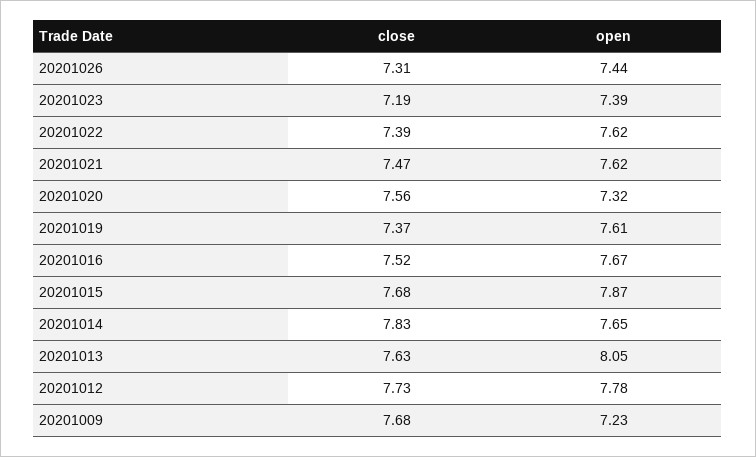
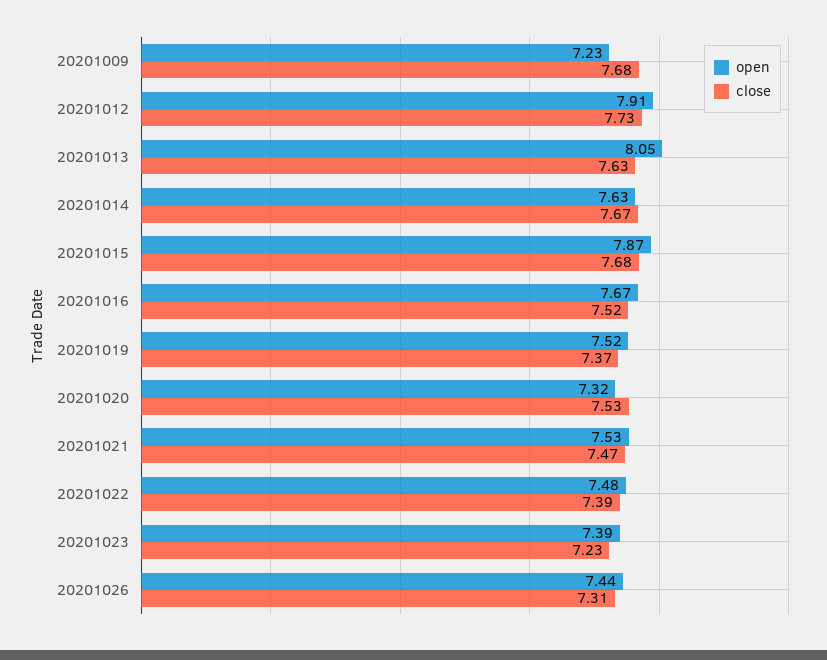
  {
    "close": {
      "20201026": 7.31,
-     "20201023": 7.19,
+     "20201023": 7.23,
      "20201022": 7.39,
      "20201021": 7.47,
-     "20201020": 7.56,
+     "20201020": 7.53,
      "20201019": 7.37,
      "20201016": 7.52,
      "20201015": 7.68,
-     "20201014": 7.83,
+     "20201014": 7.67,
      "20201013": 7.63,
      "20201012": 7.73,
      "20201009": 7.68
    },
    "open": {
      "20201026": 7.44,
      "20201023": 7.39,
-     "20201022": 7.62,
+     "20201022": 7.48,
-     "20201021": 7.62,
+     "20201021": 7.53,
      "20201020": 7.32,
-     "20201019": 7.61,
+     "20201019": 7.52,
      "20201016": 7.67,
      "20201015": 7.87,
-     "20201014": 7.65,
+     "20201014": 7.63,
      "20201013": 8.05,
-     "20201012": 7.78,
+     "20201012": 7.91,
      "20201009": 7.23
    }
  }

